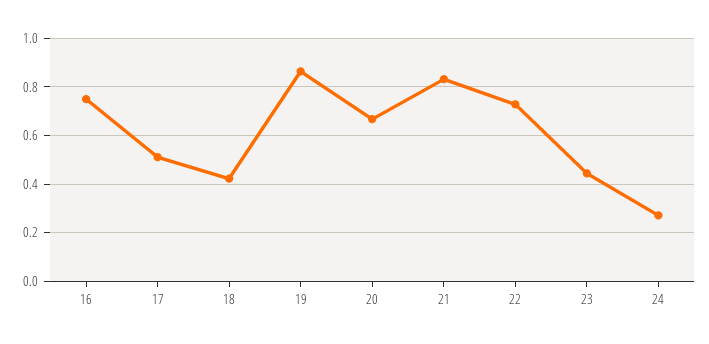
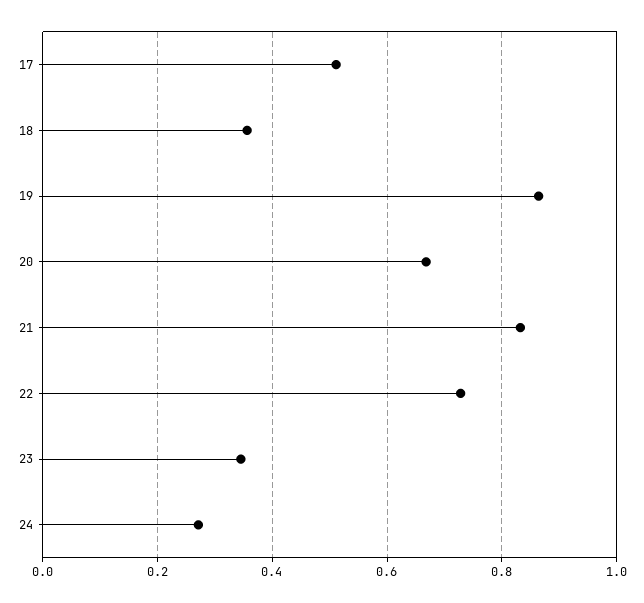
  {
-   "16": 0.75,
    "17": 0.52,
-   "18": 0.425,
+   "18": 0.36,
    "19": 0.86,
    "20": 0.66,
    "21": 0.84,
    "22": 0.72,
-   "23": 0.45,
+   "23": 0.34,
    "24": 0.28
  }

